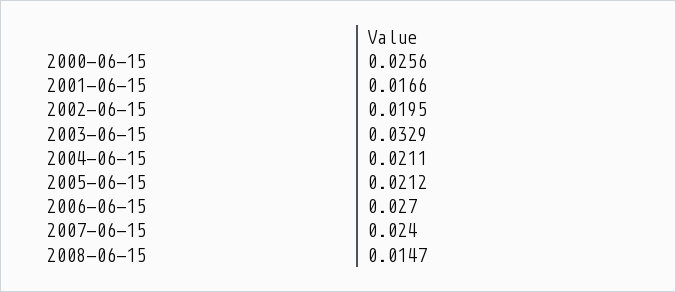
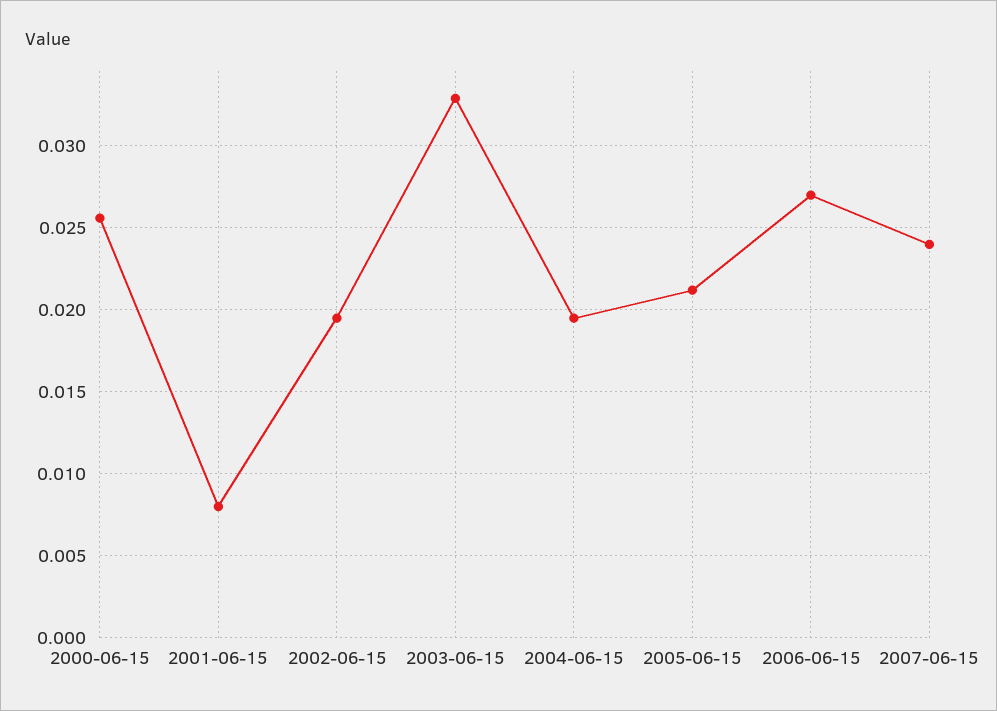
  {
    "2000-06-15": 0.0256,
-   "2001-06-15": 0.0166,
+   "2001-06-15": 0.008,
    "2002-06-15": 0.0195,
    "2003-06-15": 0.0329,
-   "2004-06-15": 0.0211,
+   "2004-06-15": 0.0195,
    "2005-06-15": 0.0212,
    "2006-06-15": 0.027,
-   "2007-06-15": 0.024,
+   "2007-06-15": 0.024
-   "2008-06-15": 0.0147
  }

